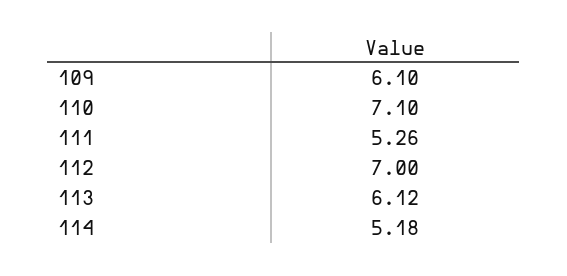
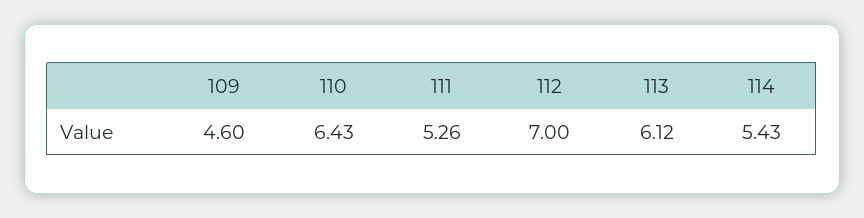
  {
-   "109": 6.1,
+   "109": 4.6,
-   "110": 7.1,
+   "110": 6.43,
    "111": 5.26,
    "112": 7,
    "113": 6.12,
-   "114": 5.18
+   "114": 5.43
  }

